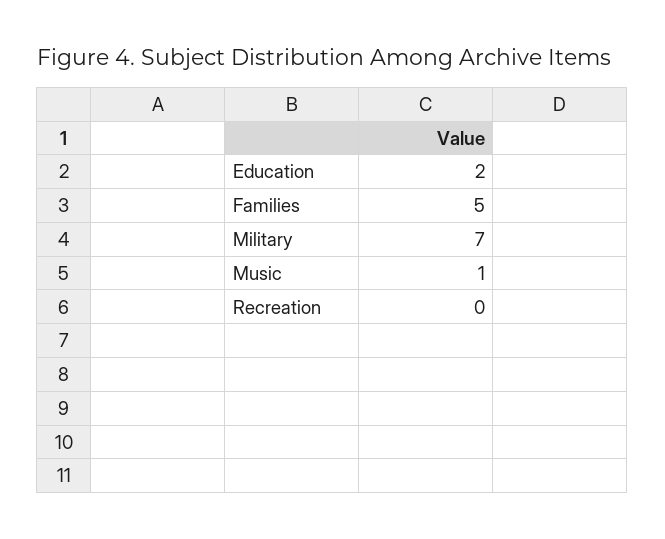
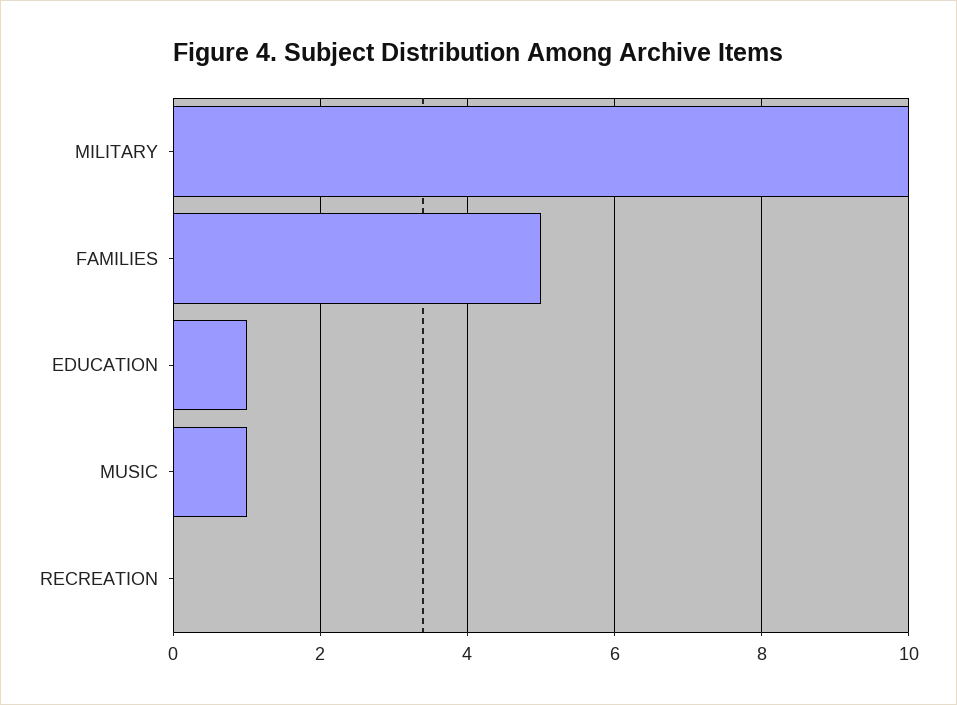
  {
-   "Education": 2,
+   "Education": 1,
    "Families": 5,
-   "Military": 7,
+   "Military": 10,
    "Music": 1,
    "Recreation": 0
  }

